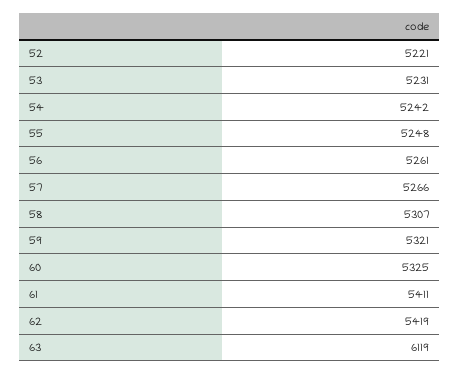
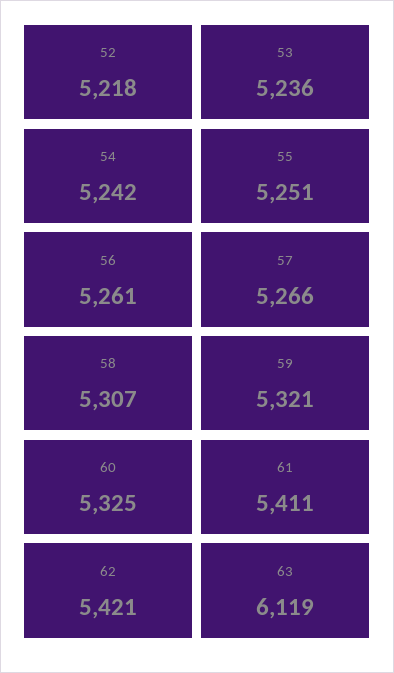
  {
-   "52": 5221,
+   "52": 5218,
-   "53": 5231,
+   "53": 5236,
    "54": 5242,
-   "55": 5248,
+   "55": 5251,
    "56": 5261,
    "57": 5266,
    "58": 5307,
    "59": 5321,
    "60": 5325,
    "61": 5411,
-   "62": 5419,
+   "62": 5421,
    "63": 6119
  }

